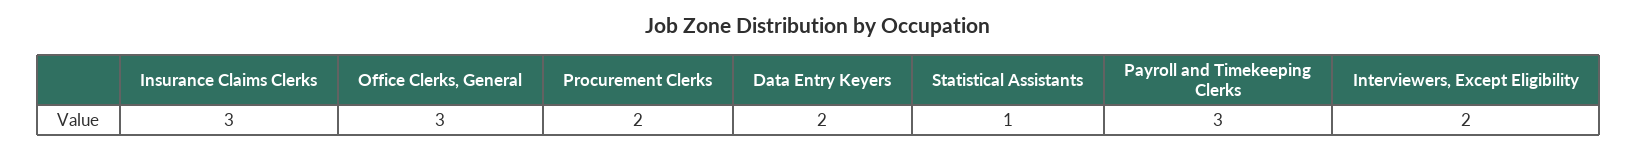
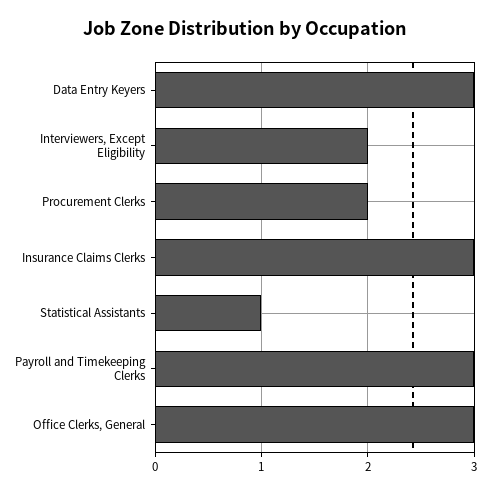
  {
    "Insurance Claims Clerks": 3,
    "Office Clerks, General": 3,
    "Procurement Clerks": 2,
-   "Data Entry Keyers": 2,
+   "Data Entry Keyers": 3,
    "Statistical Assistants": 1,
    "Payroll and Timekeeping Clerks": 3,
    "Interviewers, Except Eligibility": 2
  }

